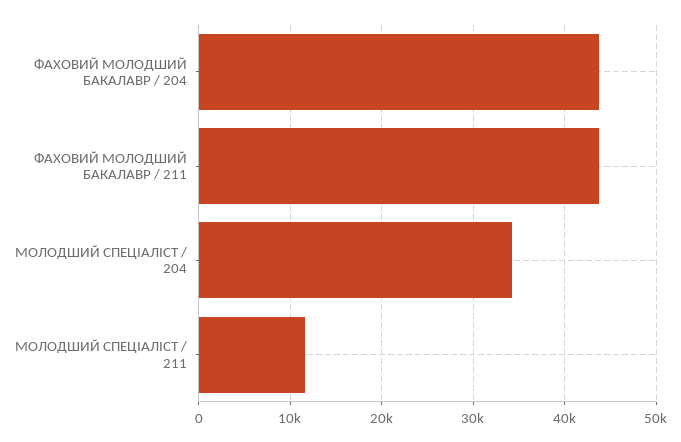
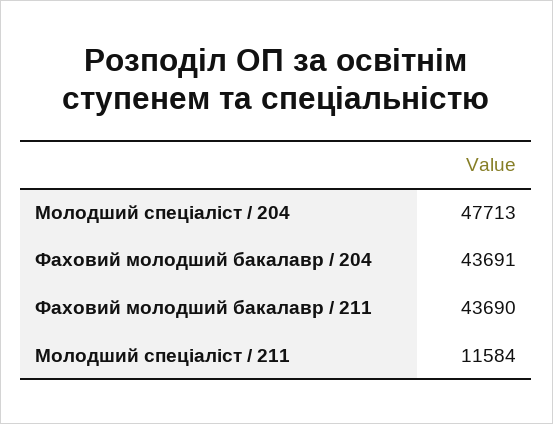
  {
    "ФАХОВИЙ МОЛОДШИЙ БАКАЛАВР / 204": 43691,
    "ФАХОВИЙ МОЛОДШИЙ БАКАЛАВР / 211": 43690,
-   "МОЛОДШИЙ СПЕЦІАЛІСТ / 204": 34000,
+   "МОЛОДШИЙ СПЕЦІАЛІСТ / 204": 47713,
    "МОЛОДШИЙ СПЕЦІАЛІСТ / 211": 11584
  }

